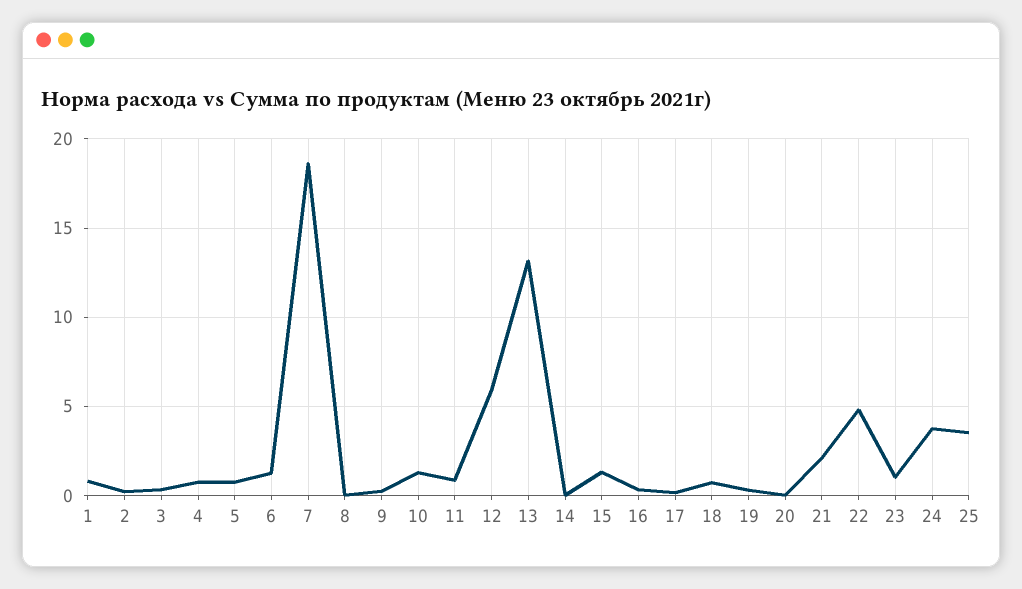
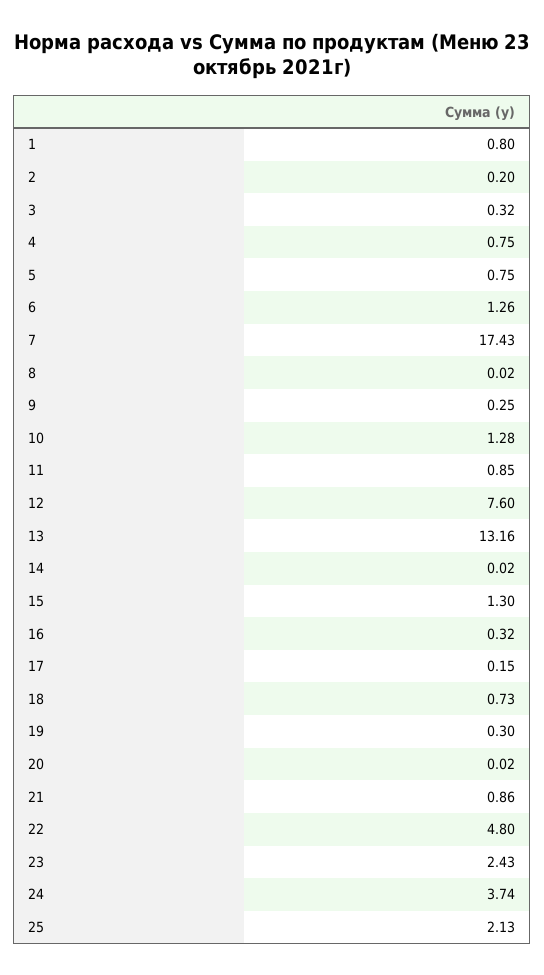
  {
    "1": 0.8,
    "2": 0.2,
    "3": 0.32,
    "4": 0.75,
    "5": 0.75,
    "6": 1.26,
-   "7": 18.5,
+   "7": 17.43,
    "8": 0.02,
    "9": 0.25,
    "10": 1.28,
    "11": 0.85,
-   "12": 6,
+   "12": 7.6,
    "13": 13.16,
    "14": 0.02,
    "15": 1.3,
    "16": 0.32,
    "17": 0.15,
    "18": 0.73,
    "19": 0.3,
    "20": 0.02,
-   "21": 2,
+   "21": 0.86,
    "22": 4.8,
-   "23": 1,
+   "23": 2.43,
    "24": 3.74,
-   "25": 3.5
+   "25": 2.13
  }

